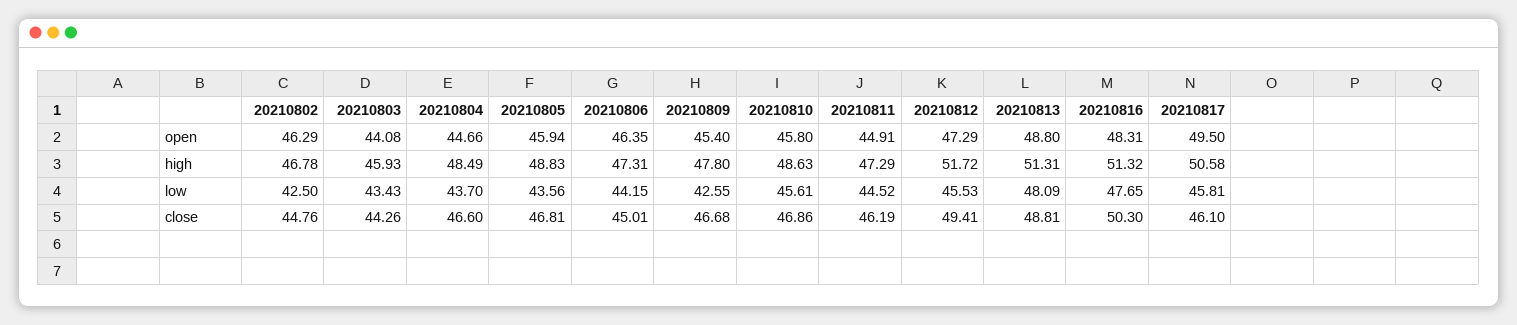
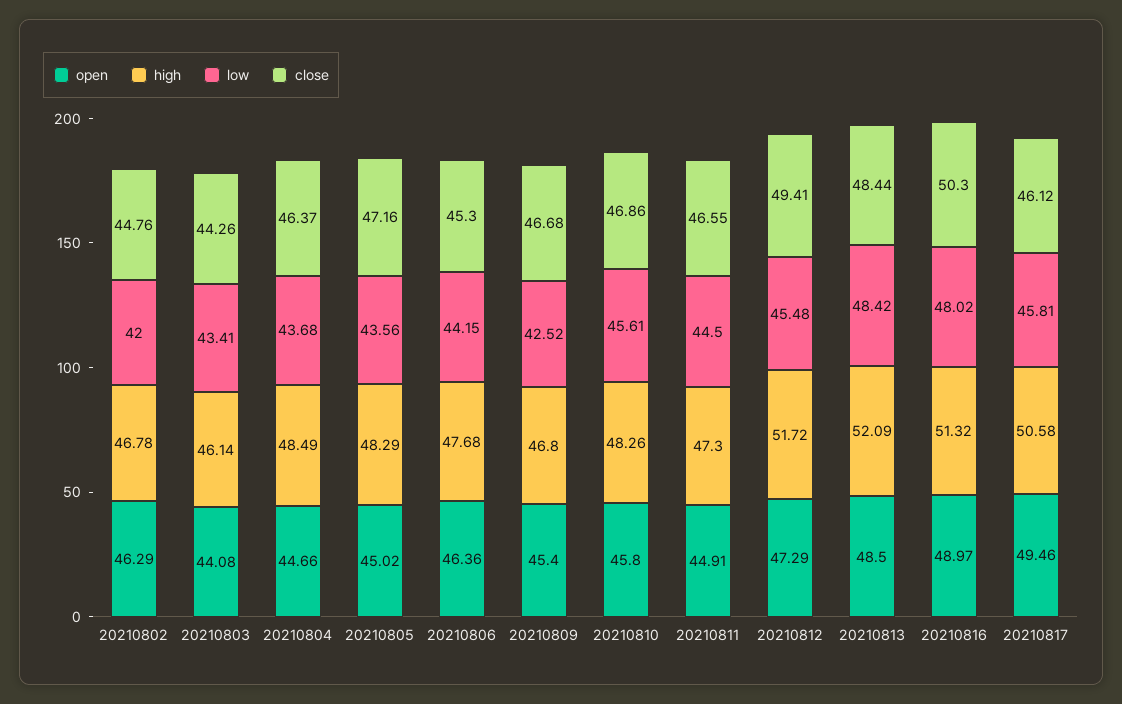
  {
    "open": {
      "20210802": 46.29,
      "20210803": 44.08,
      "20210804": 44.66,
-     "20210805": 45.94,
+     "20210805": 45.02,
-     "20210806": 46.35,
+     "20210806": 46.36,
      "20210809": 45.4,
      "20210810": 45.8,
      "20210811": 44.91,
      "20210812": 47.29,
-     "20210813": 48.8,
+     "20210813": 48.5,
-     "20210816": 48.31,
+     "20210816": 48.97,
-     "20210817": 49.5
+     "20210817": 49.46
    },
    "high": {
      "20210802": 46.78,
-     "20210803": 45.93,
+     "20210803": 46.14,
      "20210804": 48.49,
-     "20210805": 48.83,
+     "20210805": 48.29,
-     "20210806": 47.31,
+     "20210806": 47.68,
-     "20210809": 47.8,
+     "20210809": 46.8,
-     "20210810": 48.63,
+     "20210810": 48.26,
-     "20210811": 47.29,
+     "20210811": 47.3,
      "20210812": 51.72,
-     "20210813": 51.31,
+     "20210813": 52.09,
      "20210816": 51.32,
      "20210817": 50.58
    },
    "low": {
-     "20210802": 42.5,
+     "20210802": 42,
-     "20210803": 43.43,
+     "20210803": 43.41,
-     "20210804": 43.7,
+     "20210804": 43.68,
      "20210805": 43.56,
      "20210806": 44.15,
-     "20210809": 42.55,
+     "20210809": 42.52,
      "20210810": 45.61,
-     "20210811": 44.52,
+     "20210811": 44.5,
-     "20210812": 45.53,
+     "20210812": 45.48,
-     "20210813": 48.09,
+     "20210813": 48.42,
-     "20210816": 47.65,
+     "20210816": 48.02,
      "20210817": 45.81
    },
    "close": {
      "20210802": 44.76,
      "20210803": 44.26,
-     "20210804": 46.6,
+     "20210804": 46.37,
-     "20210805": 46.81,
+     "20210805": 47.16,
-     "20210806": 45.01,
+     "20210806": 45.3,
      "20210809": 46.68,
      "20210810": 46.86,
-     "20210811": 46.19,
+     "20210811": 46.55,
      "20210812": 49.41,
-     "20210813": 48.81,
+     "20210813": 48.44,
      "20210816": 50.3,
-     "20210817": 46.1
+     "20210817": 46.12
    }
  }

